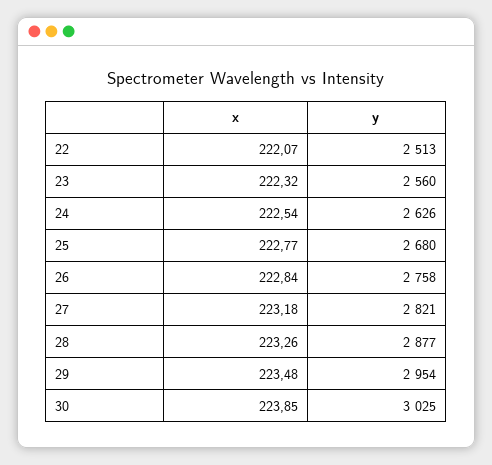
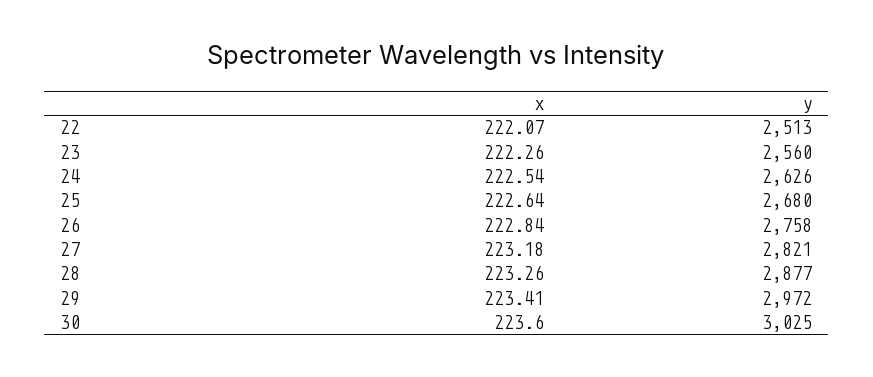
  {
    "x": {
      "22": 222.07,
-     "23": 222.32,
+     "23": 222.26,
      "24": 222.54,
-     "25": 222.77,
+     "25": 222.64,
      "26": 222.84,
      "27": 223.18,
      "28": 223.26,
-     "29": 223.48,
+     "29": 223.41,
-     "30": 223.85
+     "30": 223.6
    },
    "y": {
      "22": 2513,
      "23": 2560,
      "24": 2626,
      "25": 2680,
      "26": 2758,
      "27": 2821,
      "28": 2877,
-     "29": 2954,
+     "29": 2972,
      "30": 3025
    }
  }

